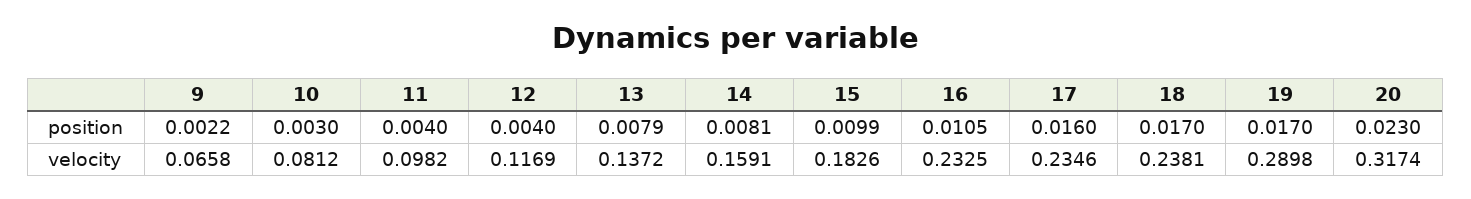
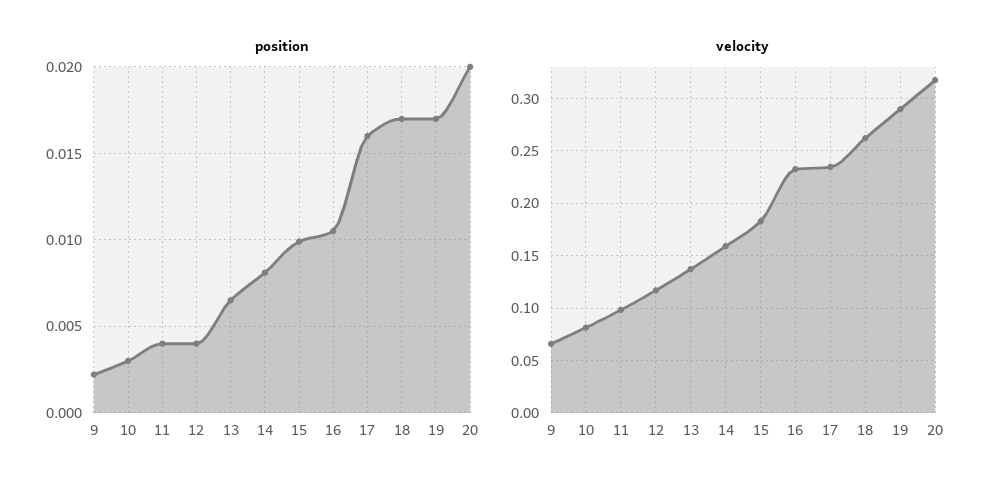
  {
    "position": {
      "9": 0.0022,
      "10": 0.003,
      "11": 0.004,
      "12": 0.004,
-     "13": 0.0079,
+     "13": 0.0065,
      "14": 0.0081,
      "15": 0.0099,
      "16": 0.0105,
      "17": 0.016,
      "18": 0.017,
      "19": 0.017,
-     "20": 0.023
+     "20": 0.02
    },
    "velocity": {
      "9": 0.0658,
      "10": 0.0812,
      "11": 0.0982,
      "12": 0.1169,
      "13": 0.1372,
      "14": 0.1591,
      "15": 0.1826,
      "16": 0.2325,
      "17": 0.2346,
-     "18": 0.2381,
+     "18": 0.26,
      "19": 0.2898,
      "20": 0.3174
    }
  }

